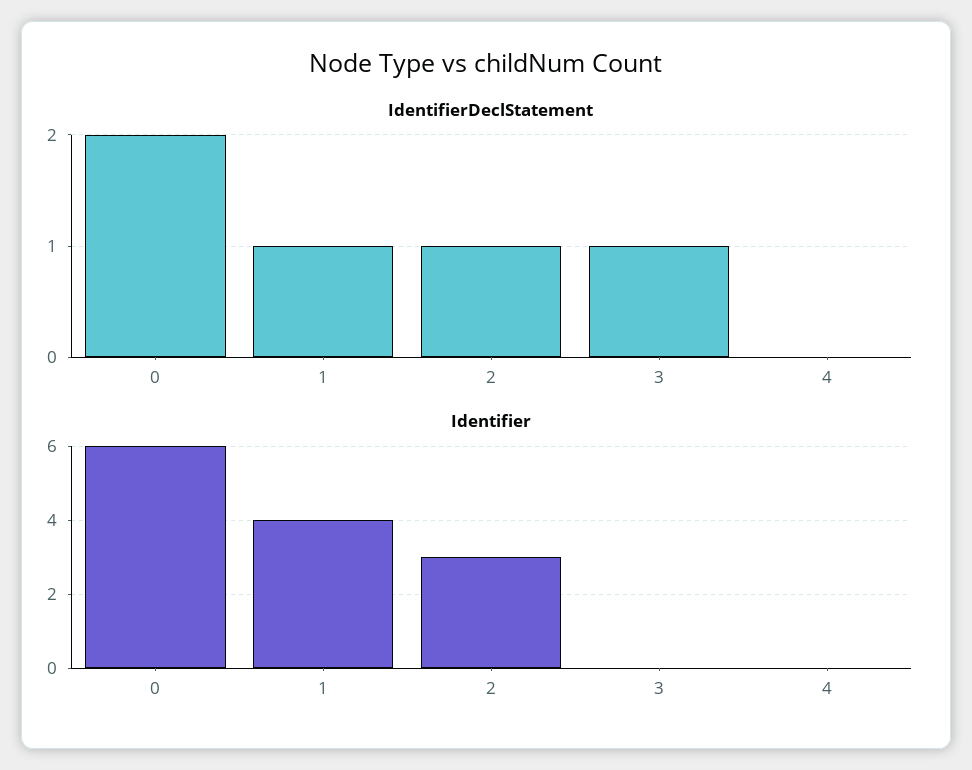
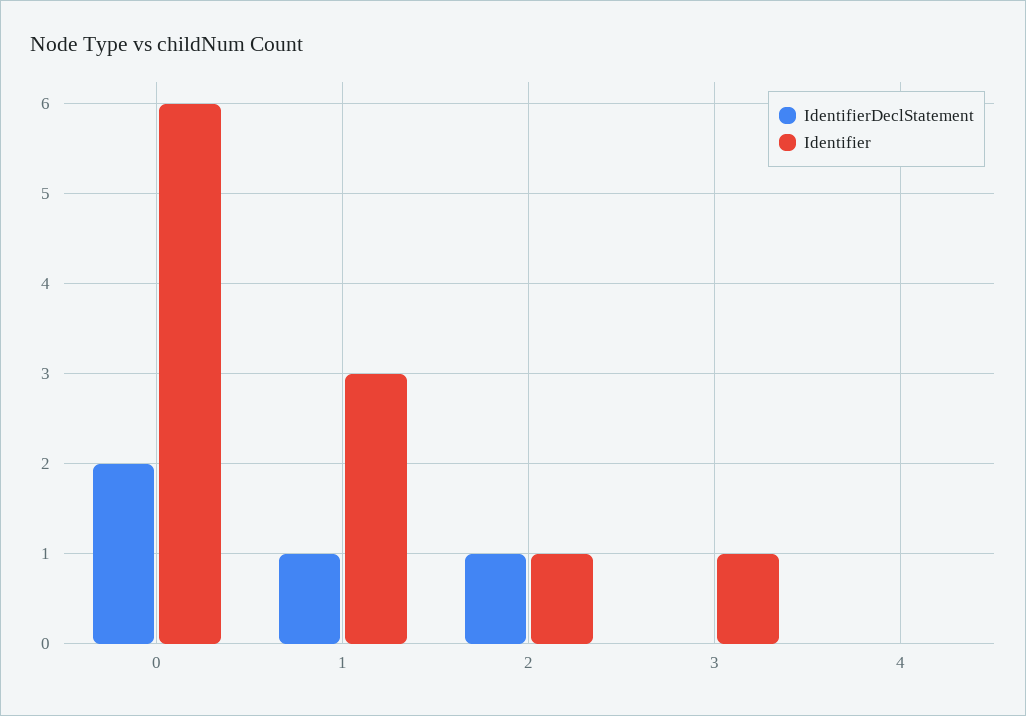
  {
    "IdentifierDeclStatement": {
      "0": 2,
      "1": 1,
      "2": 1,
-     "3": 1,
+     "3": 0,
      "4": 0
    },
    "Identifier": {
      "0": 6,
-     "1": 4,
+     "1": 3,
-     "2": 3,
+     "2": 1,
-     "3": 0,
+     "3": 1,
      "4": 0
    }
  }

